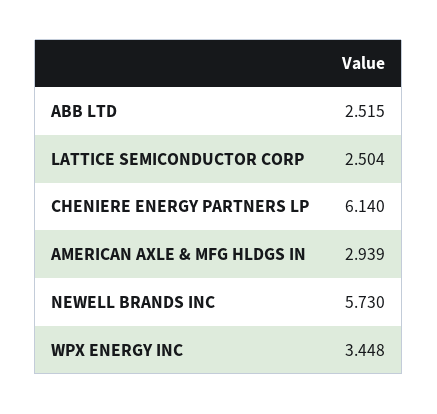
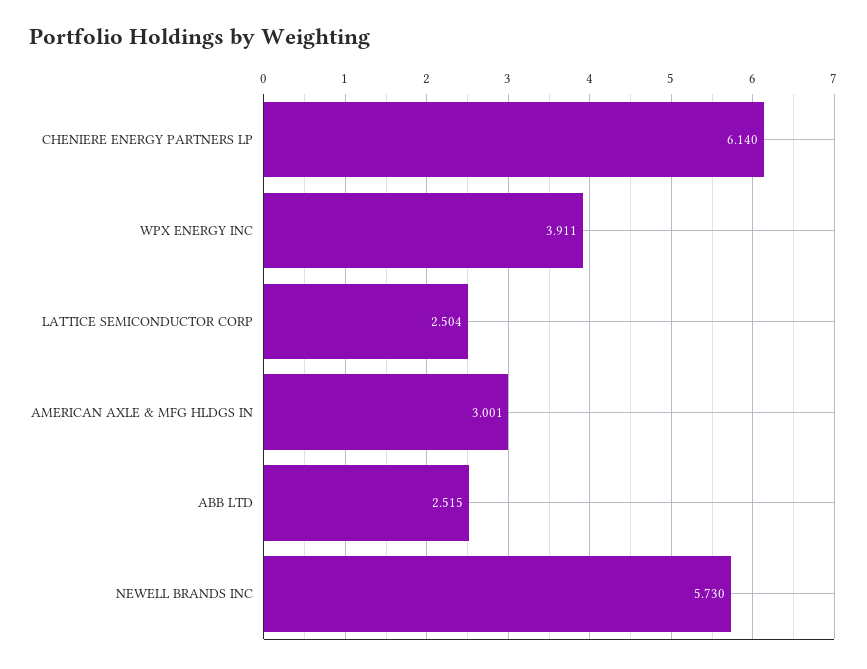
  {
    "ABB LTD": 2.515,
    "LATTICE SEMICONDUCTOR CORP": 2.504,
    "CHENIERE ENERGY PARTNERS LP": 6.14,
-   "AMERICAN AXLE & MFG HLDGS IN": 2.939,
+   "AMERICAN AXLE & MFG HLDGS IN": 3.001,
    "NEWELL BRANDS INC": 5.73,
-   "WPX ENERGY INC": 3.448
+   "WPX ENERGY INC": 3.911
  }

